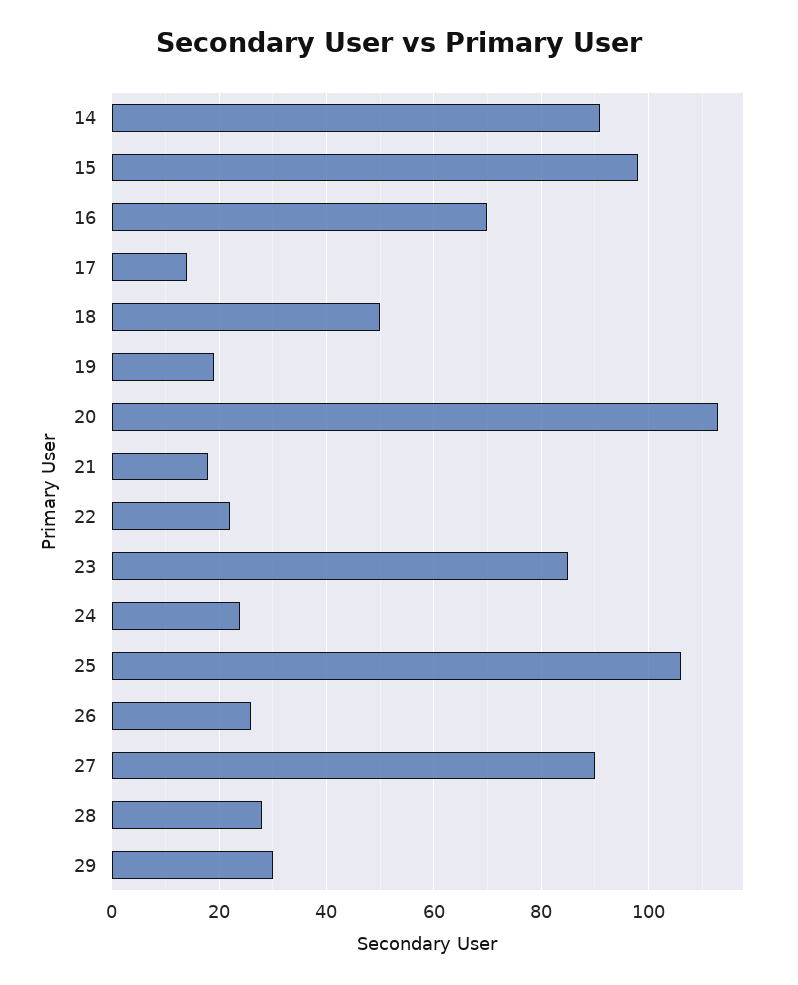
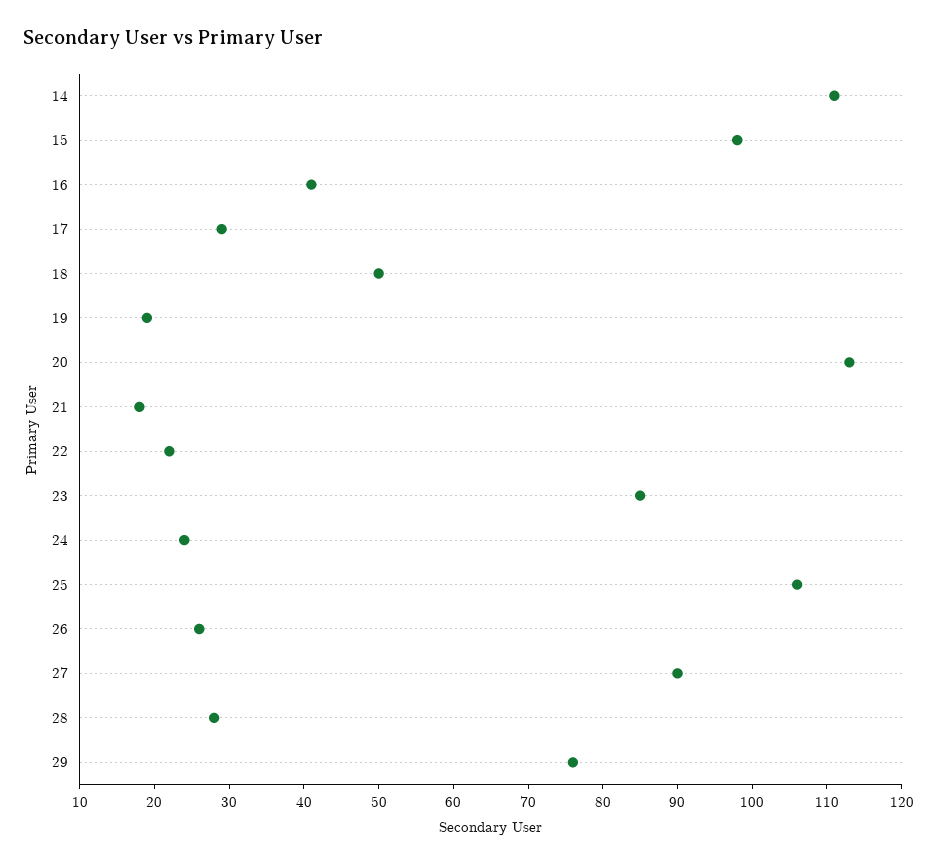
  {
-   "14": 90,
+   "14": 110,
    "15": 100,
-   "16": 70,
+   "16": 40,
-   "17": 15,
+   "17": 30,
    "18": 50,
    "19": 20,
    "20": 115,
    "21": 20,
    "22": 20,
    "23": 85,
    "24": 25,
    "25": 105,
    "26": 25,
    "27": 90,
    "28": 30,
-   "29": 30
+   "29": 75
  }

